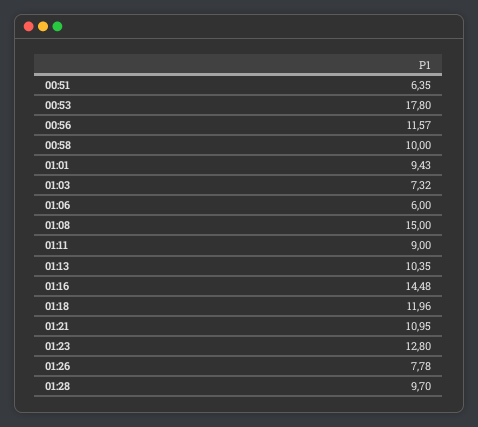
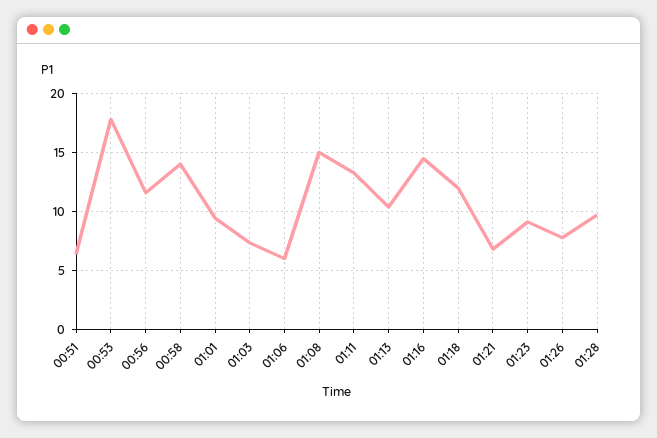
  {
    "00:51": 6.35,
    "00:53": 17.8,
    "00:56": 11.57,
-   "00:58": 10,
+   "00:58": 14,
    "01:01": 9.43,
    "01:03": 7.32,
    "01:06": 6,
    "01:08": 15,
-   "01:11": 9,
+   "01:11": 13,
    "01:13": 10.35,
    "01:16": 14.48,
    "01:18": 11.96,
-   "01:21": 10.95,
+   "01:21": 7,
-   "01:23": 12.8,
+   "01:23": 9,
    "01:26": 7.78,
    "01:28": 9.7
  }

